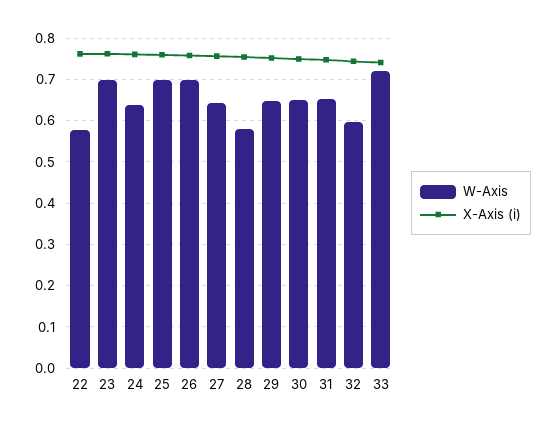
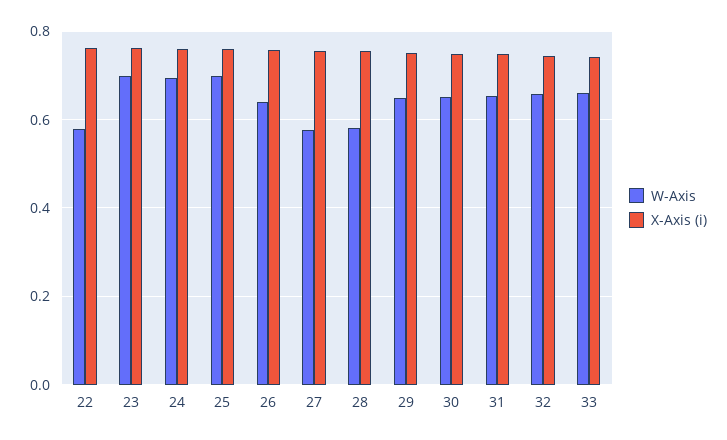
  {
    "W-Axis": {
      "22": 0.58,
      "23": 0.7,
-     "24": 0.64,
+     "24": 0.7,
      "25": 0.7,
-     "26": 0.7,
+     "26": 0.64,
-     "27": 0.64,
+     "27": 0.58,
      "28": 0.58,
      "29": 0.64,
      "30": 0.66,
      "31": 0.66,
-     "32": 0.6,
+     "32": 0.66,
-     "33": 0.72
+     "33": 0.66
    },
    "X-Axis (i)": {
      "22": 0.76,
      "23": 0.76,
      "24": 0.76,
      "25": 0.76,
      "26": 0.76,
      "27": 0.76,
      "28": 0.76,
      "29": 0.76,
      "30": 0.74,
      "31": 0.74,
      "32": 0.74,
      "33": 0.74
    }
  }

